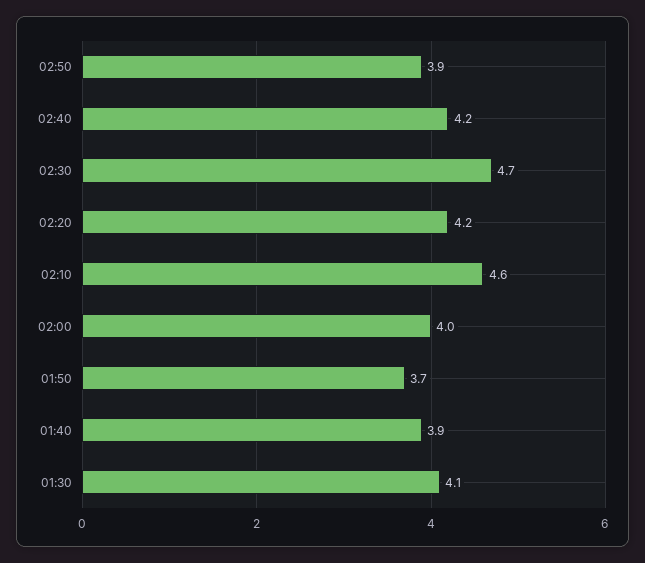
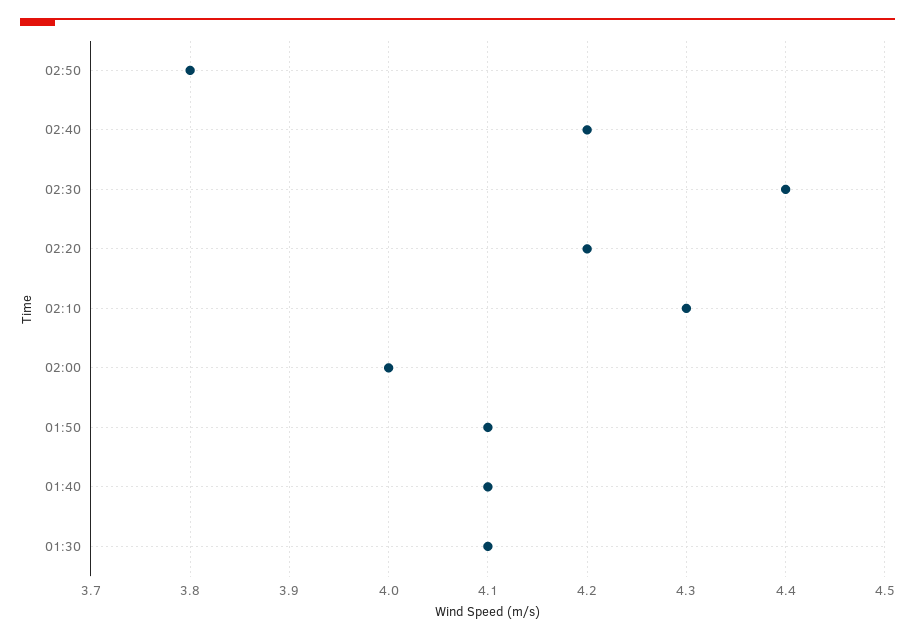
  {
-   "02:50": 3.9,
+   "02:50": 3.8,
    "02:40": 4.2,
-   "02:30": 4.7,
+   "02:30": 4.4,
    "02:20": 4.2,
-   "02:10": 4.6,
+   "02:10": 4.3,
    "02:00": 4,
-   "01:50": 3.7,
+   "01:50": 4.1,
-   "01:40": 3.9,
+   "01:40": 4.1,
    "01:30": 4.1
  }

